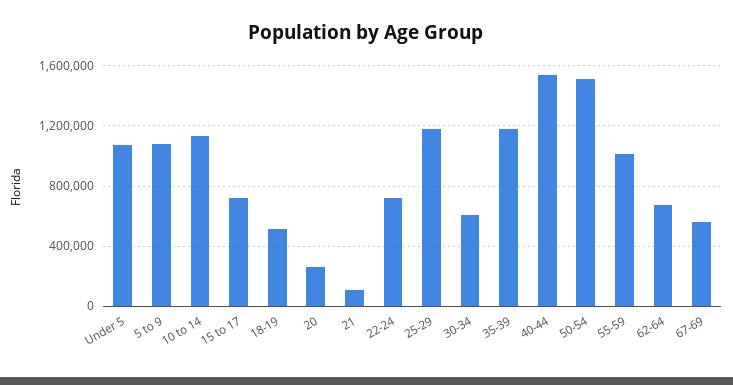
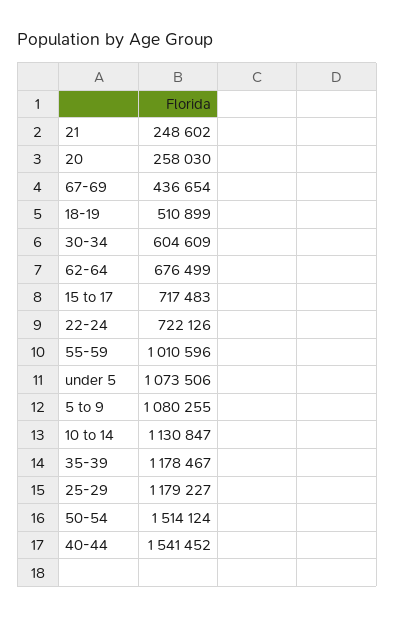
  {
    "Under 5": 1073506,
    "5 to 9": 1080255,
    "10 to 14": 1130847,
    "15 to 17": 717483,
    "18-19": 510899,
    "20": 258030,
-   "21": 100000,
+   "21": 248602,
    "22-24": 722126,
    "25-29": 1179227,
    "30-34": 604609,
    "35-39": 1178467,
    "40-44": 1541452,
    "50-54": 1514124,
    "55-59": 1010596,
    "62-64": 676499,
-   "67-69": 550000
+   "67-69": 436654
  }

